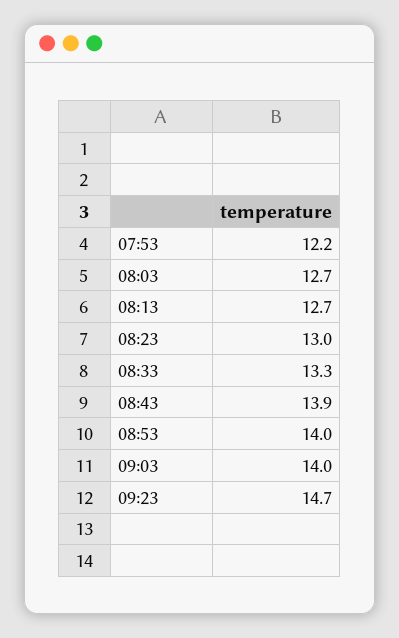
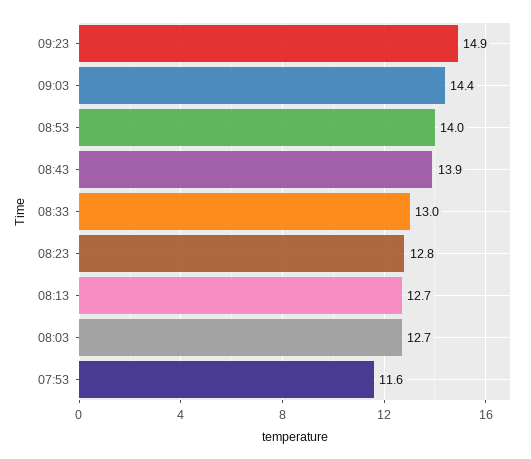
  {
-   "07:53": 12.2,
+   "07:53": 11.6,
    "08:03": 12.7,
    "08:13": 12.7,
-   "08:23": 13,
+   "08:23": 12.8,
-   "08:33": 13.3,
+   "08:33": 13,
    "08:43": 13.9,
    "08:53": 14,
-   "09:03": 14,
+   "09:03": 14.4,
-   "09:23": 14.7
+   "09:23": 14.9
  }

